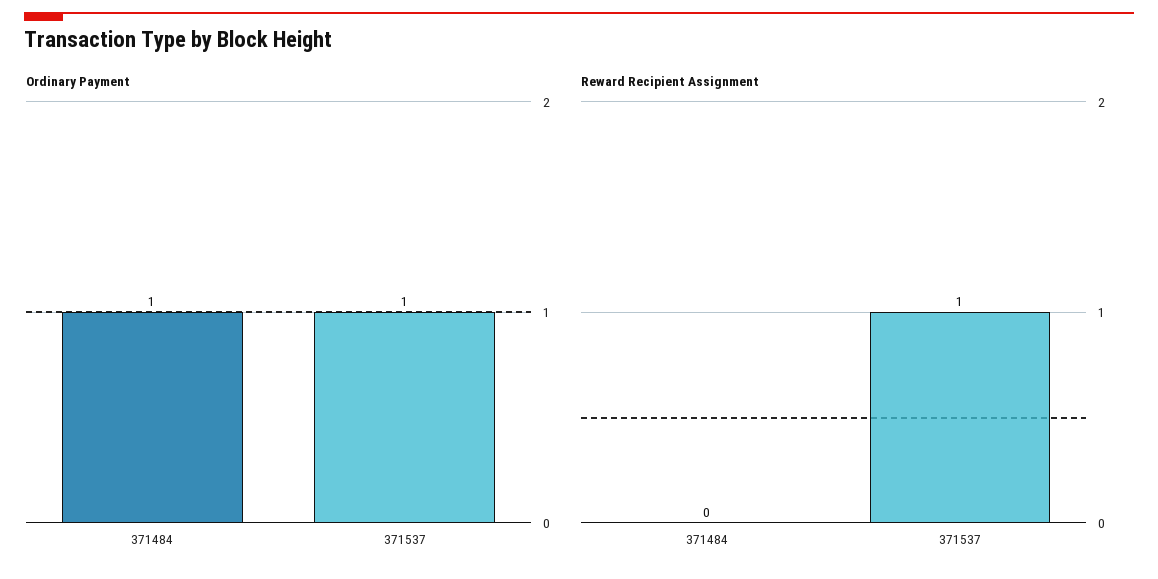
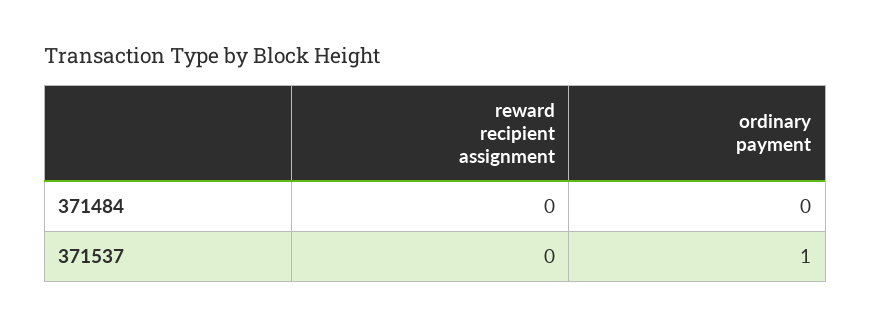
  {
    "Ordinary Payment": {
-     "371484": 1,
+     "371484": 0,
      "371537": 1
    },
    "Reward Recipient Assignment": {
      "371484": 0,
-     "371537": 1
+     "371537": 0
    }
  }

